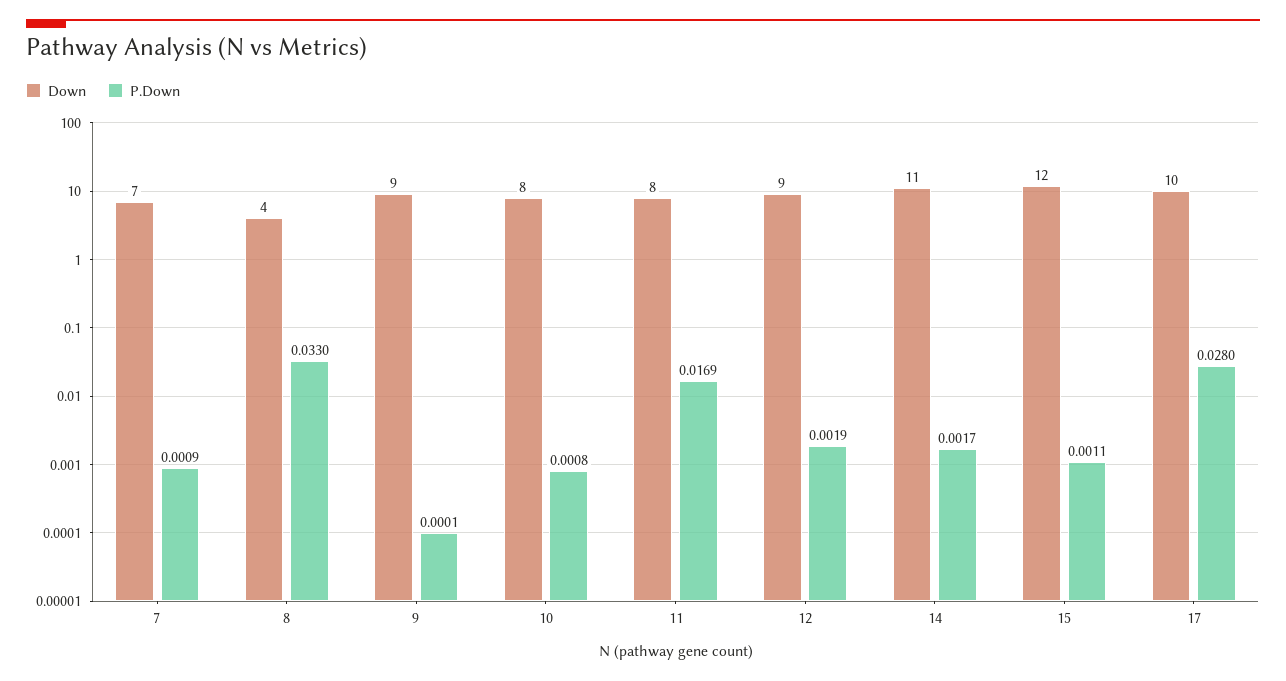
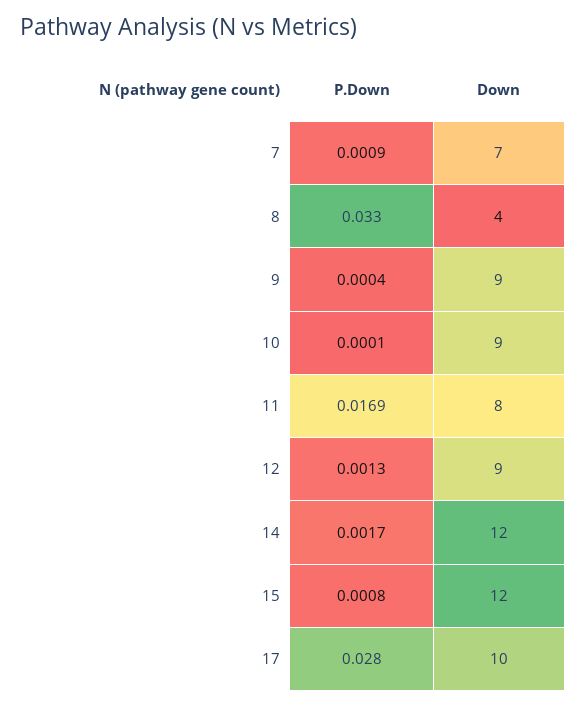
  {
    "Down": {
      "7": 7,
      "8": 4,
      "9": 9,
-     "10": 8,
+     "10": 9,
      "11": 8,
      "12": 9,
-     "14": 11,
+     "14": 12,
      "15": 12,
      "17": 10
    },
    "P.Down": {
      "7": 0.0009,
      "8": 0.033,
-     "9": 0.0001,
+     "9": 0.0004,
-     "10": 0.0008,
+     "10": 0.0001,
      "11": 0.0169,
-     "12": 0.0019,
+     "12": 0.0013,
      "14": 0.0017,
-     "15": 0.0011,
+     "15": 0.0008,
      "17": 0.028
    }
  }

